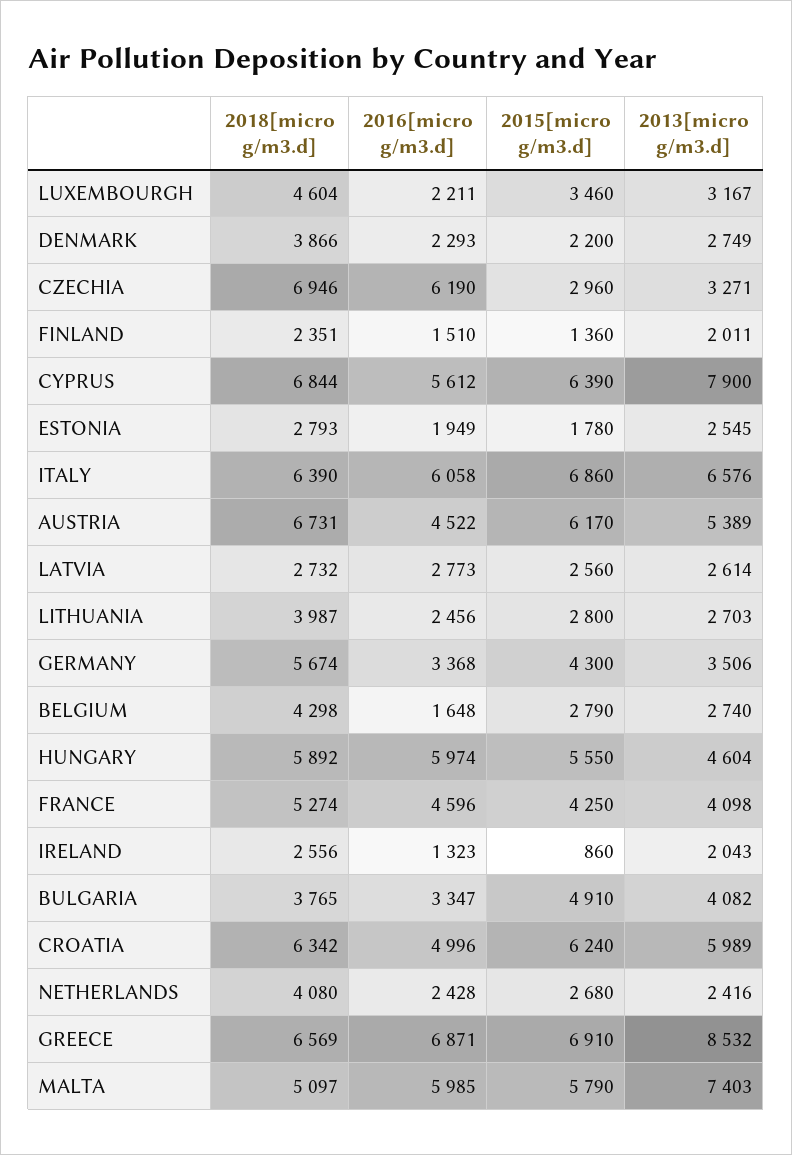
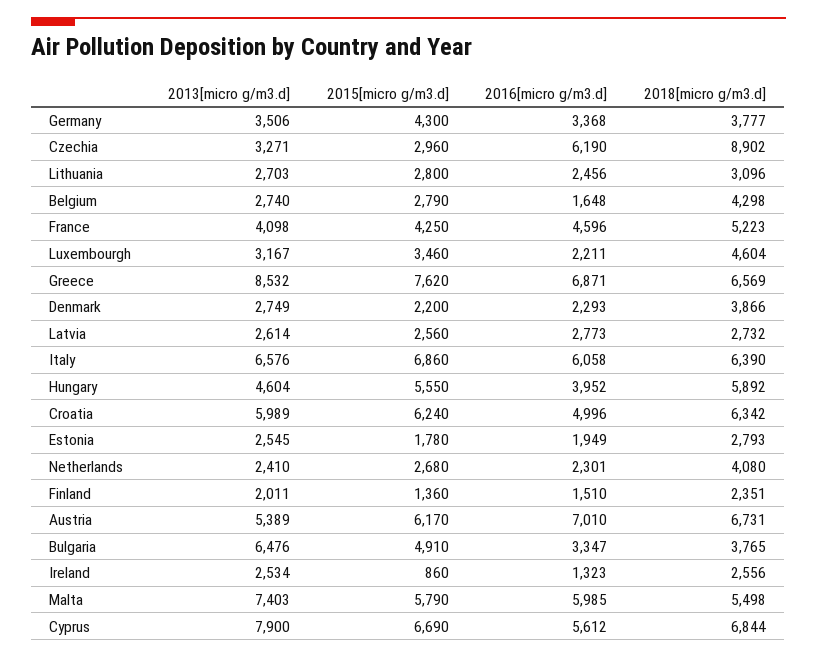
  {
    "2018[micro g/m3.d]": {
      "LUXEMBOURGH": 4604,
      "DENMARK": 3866,
-     "CZECHIA": 6946,
+     "CZECHIA": 8902,
      "FINLAND": 2351,
      "CYPRUS": 6844,
      "ESTONIA": 2793,
      "ITALY": 6390,
      "AUSTRIA": 6731,
      "LATVIA": 2732,
-     "LITHUANIA": 3987,
+     "LITHUANIA": 3096,
-     "GERMANY": 5674,
+     "GERMANY": 3777,
      "BELGIUM": 4298,
      "HUNGARY": 5892,
-     "FRANCE": 5274,
+     "FRANCE": 5223,
      "IRELAND": 2556,
      "BULGARIA": 3765,
      "CROATIA": 6342,
      "NETHERLANDS": 4080,
      "GREECE": 6569,
-     "MALTA": 5097
+     "MALTA": 5498
    },
    "2016[micro g/m3.d]": {
      "LUXEMBOURGH": 2211,
      "DENMARK": 2293,
      "CZECHIA": 6190,
      "FINLAND": 1510,
      "CYPRUS": 5612,
      "ESTONIA": 1949,
      "ITALY": 6058,
-     "AUSTRIA": 4522,
+     "AUSTRIA": 7010,
      "LATVIA": 2773,
      "LITHUANIA": 2456,
      "GERMANY": 3368,
      "BELGIUM": 1648,
-     "HUNGARY": 5974,
+     "HUNGARY": 3952,
      "FRANCE": 4596,
      "IRELAND": 1323,
      "BULGARIA": 3347,
      "CROATIA": 4996,
-     "NETHERLANDS": 2428,
+     "NETHERLANDS": 2301,
      "GREECE": 6871,
      "MALTA": 5985
    },
    "2015[micro g/m3.d]": {
      "LUXEMBOURGH": 3460,
      "DENMARK": 2200,
      "CZECHIA": 2960,
      "FINLAND": 1360,
-     "CYPRUS": 6390,
+     "CYPRUS": 6690,
      "ESTONIA": 1780,
      "ITALY": 6860,
      "AUSTRIA": 6170,
      "LATVIA": 2560,
      "LITHUANIA": 2800,
      "GERMANY": 4300,
      "BELGIUM": 2790,
      "HUNGARY": 5550,
      "FRANCE": 4250,
      "IRELAND": 860,
      "BULGARIA": 4910,
      "CROATIA": 6240,
      "NETHERLANDS": 2680,
-     "GREECE": 6910,
+     "GREECE": 7620,
      "MALTA": 5790
    },
    "2013[micro g/m3.d]": {
      "LUXEMBOURGH": 3167,
      "DENMARK": 2749,
      "CZECHIA": 3271,
      "FINLAND": 2011,
      "CYPRUS": 7900,
      "ESTONIA": 2545,
      "ITALY": 6576,
      "AUSTRIA": 5389,
      "LATVIA": 2614,
      "LITHUANIA": 2703,
      "GERMANY": 3506,
      "BELGIUM": 2740,
      "HUNGARY": 4604,
      "FRANCE": 4098,
-     "IRELAND": 2043,
+     "IRELAND": 2534,
-     "BULGARIA": 4082,
+     "BULGARIA": 6476,
      "CROATIA": 5989,
-     "NETHERLANDS": 2416,
+     "NETHERLANDS": 2410,
      "GREECE": 8532,
      "MALTA": 7403
    }
  }

